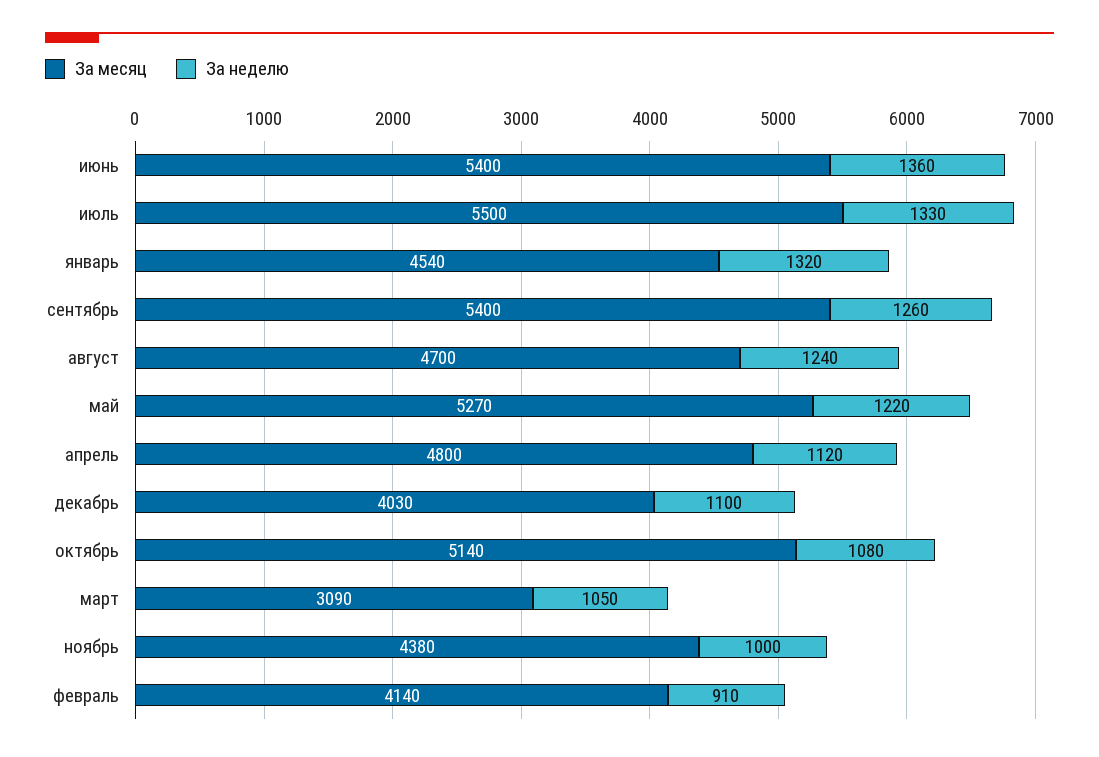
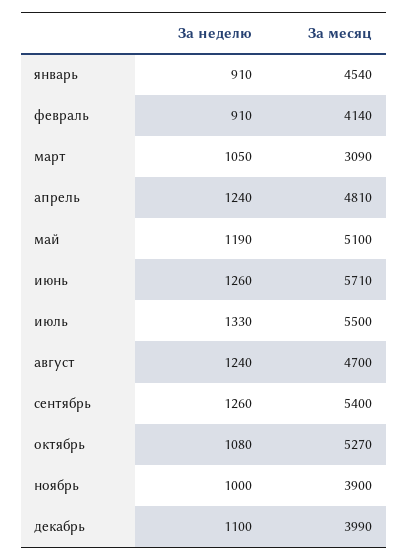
  {
    "За месяц": {
-     "июнь": 5400,
+     "июнь": 5710,
      "июль": 5500,
      "январь": 4540,
      "сентябрь": 5400,
      "август": 4700,
-     "май": 5270,
+     "май": 5100,
-     "апрель": 4800,
+     "апрель": 4810,
-     "декабрь": 4030,
+     "декабрь": 3990,
-     "октябрь": 5140,
+     "октябрь": 5270,
      "март": 3090,
-     "ноябрь": 4380,
+     "ноябрь": 3900,
      "февраль": 4140
    },
    "За неделю": {
-     "июнь": 1360,
+     "июнь": 1260,
      "июль": 1330,
-     "январь": 1320,
+     "январь": 910,
      "сентябрь": 1260,
      "август": 1240,
-     "май": 1220,
+     "май": 1190,
-     "апрель": 1120,
+     "апрель": 1240,
      "декабрь": 1100,
      "октябрь": 1080,
      "март": 1050,
      "ноябрь": 1000,
      "февраль": 910
    }
  }

